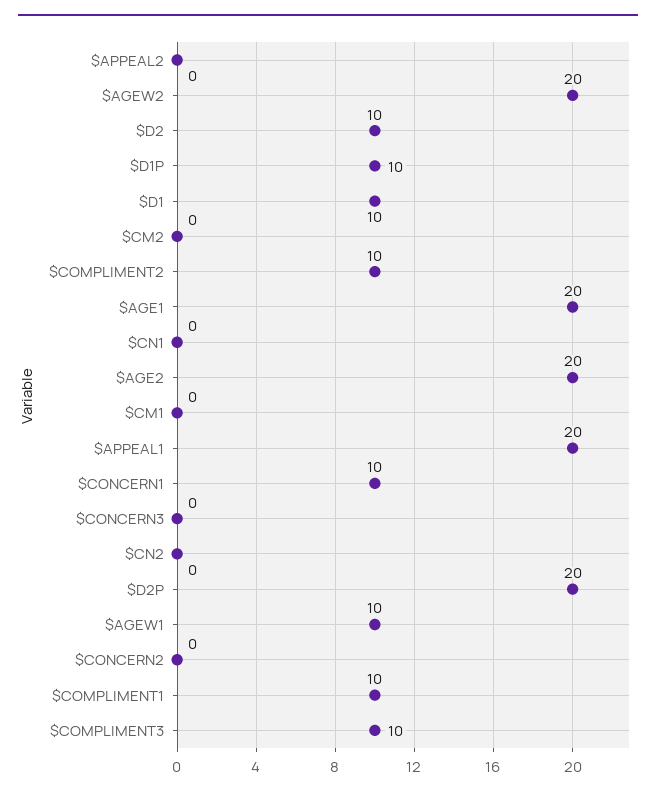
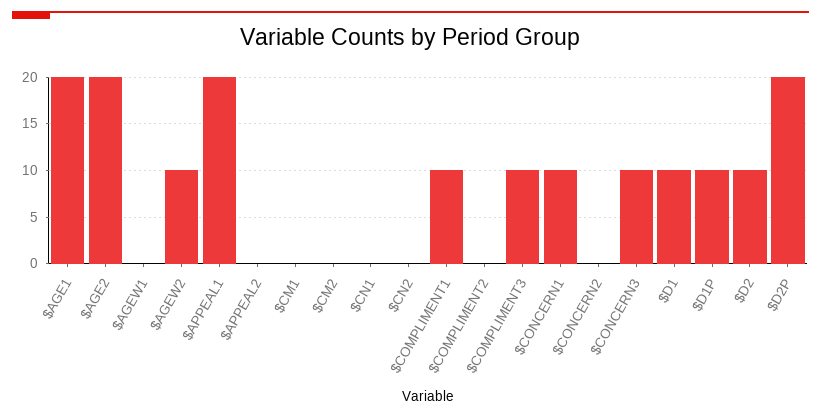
  {
    "$APPEAL2": 0,
-   "$AGEW2": 20,
+   "$AGEW2": 10,
    "$D2": 10,
    "$D1P": 10,
    "$D1": 10,
    "$CM2": 0,
-   "$COMPLIMENT2": 10,
+   "$COMPLIMENT2": 0,
    "$AGE1": 20,
    "$CN1": 0,
    "$AGE2": 20,
    "$CM1": 0,
    "$APPEAL1": 20,
    "$CONCERN1": 10,
-   "$CONCERN3": 0,
+   "$CONCERN3": 10,
    "$CN2": 0,
    "$D2P": 20,
-   "$AGEW1": 10,
+   "$AGEW1": 0,
    "$CONCERN2": 0,
    "$COMPLIMENT1": 10,
    "$COMPLIMENT3": 10
  }

